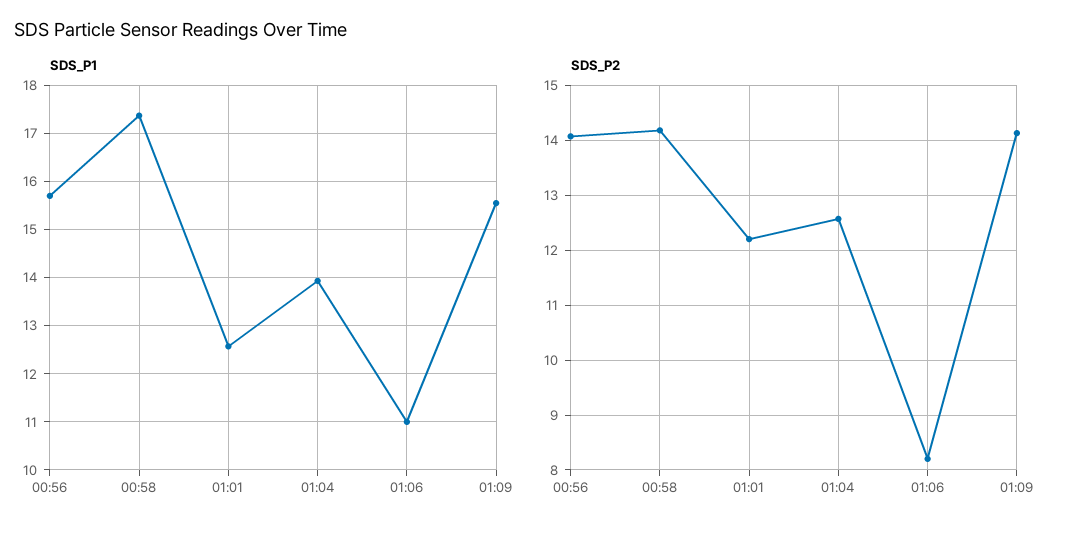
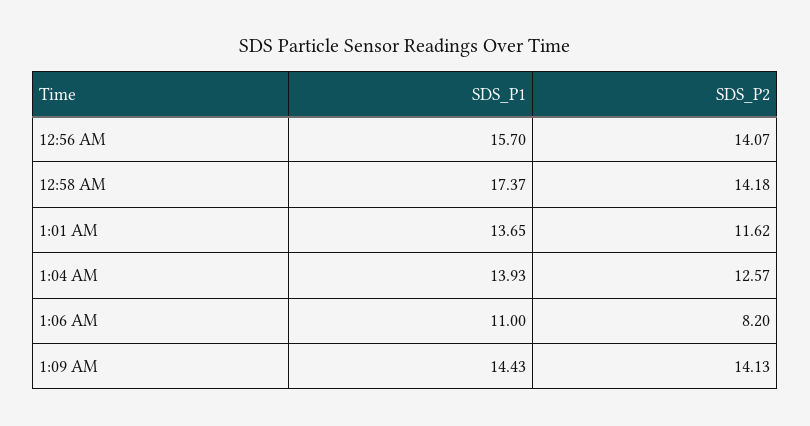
  {
    "SDS_P1": {
      "00:56": 15.7,
      "00:58": 17.37,
-     "01:01": 12.6,
+     "01:01": 13.65,
      "01:04": 13.93,
      "01:06": 11,
-     "01:09": 15.6
+     "01:09": 14.43
    },
    "SDS_P2": {
      "00:56": 14.07,
      "00:58": 14.18,
-     "01:01": 12.2,
+     "01:01": 11.62,
      "01:04": 12.57,
      "01:06": 8.2,
      "01:09": 14.13
    }
  }

